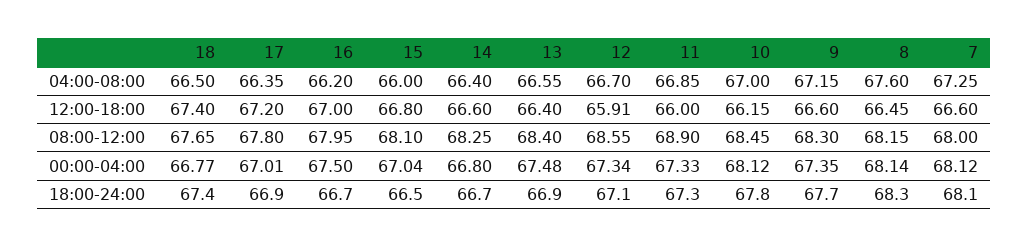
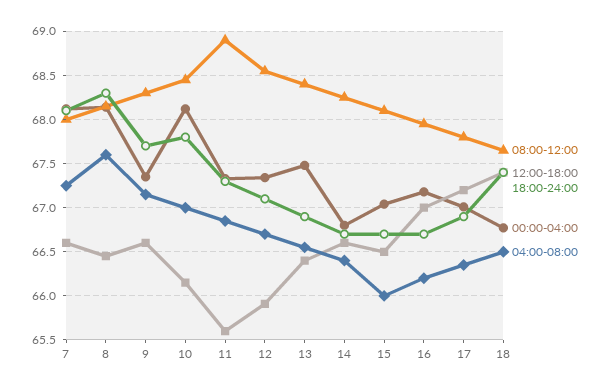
  {
    "04:00-08:00": {
      "18": 66.5,
      "17": 66.35,
      "16": 66.2,
      "15": 66,
      "14": 66.4,
      "13": 66.55,
      "12": 66.7,
      "11": 66.85,
      "10": 67,
      "9": 67.15,
      "8": 67.6,
      "7": 67.25
    },
    "12:00-18:00": {
      "18": 67.4,
      "17": 67.2,
      "16": 67,
-     "15": 66.8,
+     "15": 66.5,
      "14": 66.6,
      "13": 66.4,
      "12": 65.91,
-     "11": 66,
+     "11": 65.6,
      "10": 66.15,
      "9": 66.6,
      "8": 66.45,
      "7": 66.6
    },
    "08:00-12:00": {
      "18": 67.65,
      "17": 67.8,
      "16": 67.95,
      "15": 68.1,
      "14": 68.25,
      "13": 68.4,
      "12": 68.55,
      "11": 68.9,
      "10": 68.45,
      "9": 68.3,
      "8": 68.15,
      "7": 68
    },
    "00:00-04:00": {
      "18": 66.77,
      "17": 67.01,
-     "16": 67.5,
+     "16": 67.2,
      "15": 67.04,
      "14": 66.8,
      "13": 67.48,
      "12": 67.34,
      "11": 67.33,
      "10": 68.12,
      "9": 67.35,
      "8": 68.14,
      "7": 68.12
    },
    "18:00-24:00": {
      "18": 67.4,
      "17": 66.9,
      "16": 66.7,
-     "15": 66.5,
+     "15": 66.7,
      "14": 66.7,
      "13": 66.9,
      "12": 67.1,
      "11": 67.3,
      "10": 67.8,
      "9": 67.7,
      "8": 68.3,
      "7": 68.1
    }
  }

